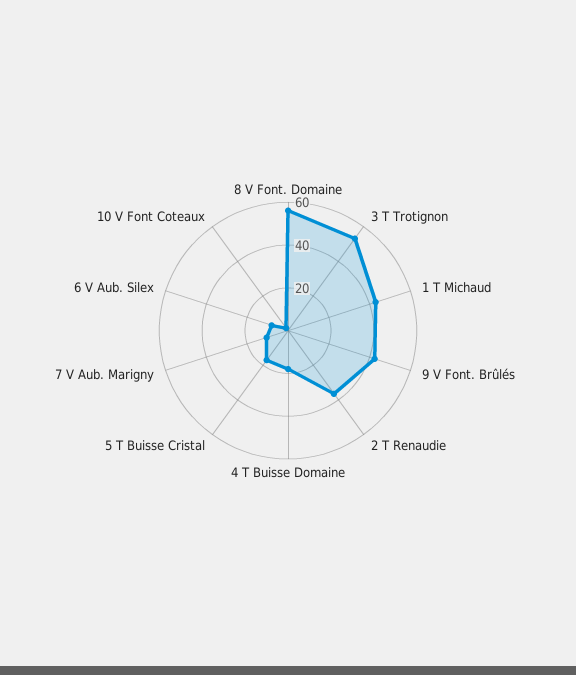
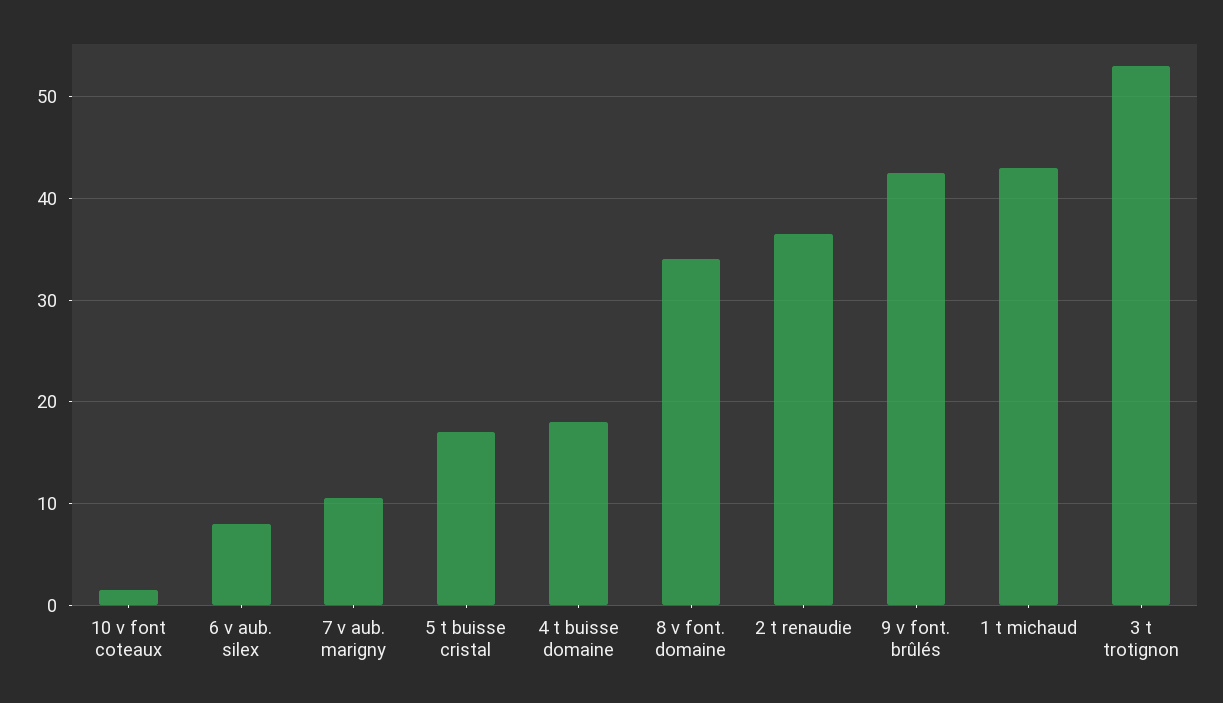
  {
-   "8 V Font. Domaine": 55,
+   "8 V Font. Domaine": 34,
    "3 T Trotignon": 53,
    "1 T Michaud": 43,
    "9 V Font. Brûlés": 43,
    "2 T Renaudie": 37,
    "4 T Buisse Domaine": 18,
    "5 T Buisse Cristal": 17,
    "7 V Aub. Marigny": 11,
    "6 V Aub. Silex": 8,
    "10 V Font Coteaux": 2
  }

